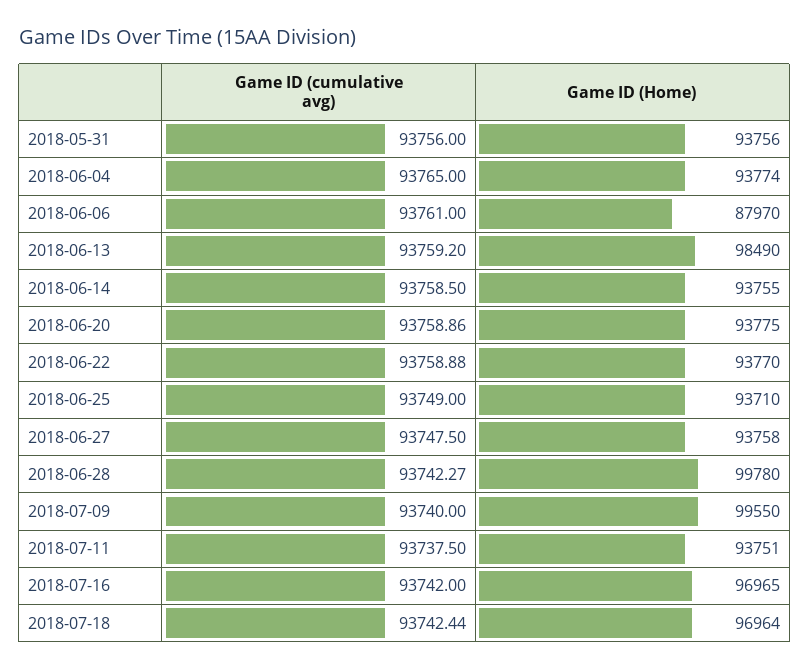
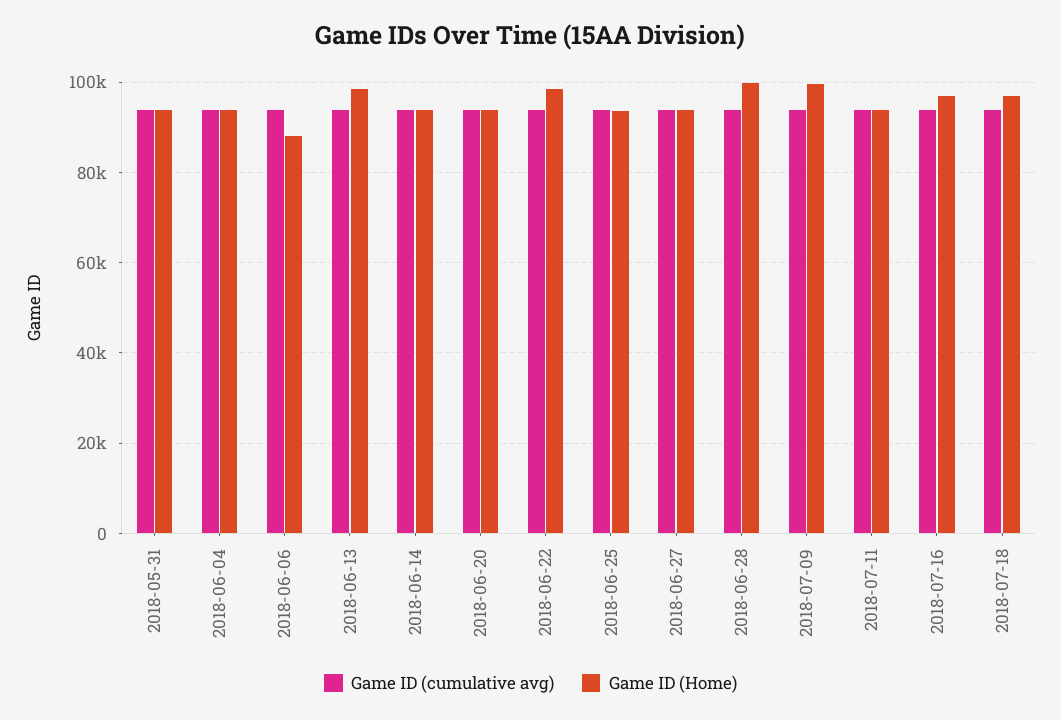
  {
    "Game ID (cumulative avg)": {
      "2018-05-31": 93756,
      "2018-06-04": 93765,
      "2018-06-06": 93761,
      "2018-06-13": 93759.2,
      "2018-06-14": 93758.5,
      "2018-06-20": 93758.86,
      "2018-06-22": 93758.88,
      "2018-06-25": 93749,
      "2018-06-27": 93747.5,
      "2018-06-28": 93742.27,
      "2018-07-09": 93740,
      "2018-07-11": 93737.5,
      "2018-07-16": 93742,
      "2018-07-18": 93742.44
    },
    "Game ID (Home)": {
      "2018-05-31": 93756,
      "2018-06-04": 93774,
      "2018-06-06": 87970,
      "2018-06-13": 98490,
      "2018-06-14": 93755,
      "2018-06-20": 93775,
-     "2018-06-22": 93770,
+     "2018-06-22": 98000,
      "2018-06-25": 93710,
      "2018-06-27": 93758,
      "2018-06-28": 99780,
      "2018-07-09": 99550,
      "2018-07-11": 93751,
      "2018-07-16": 96965,
      "2018-07-18": 96964
    }
  }

